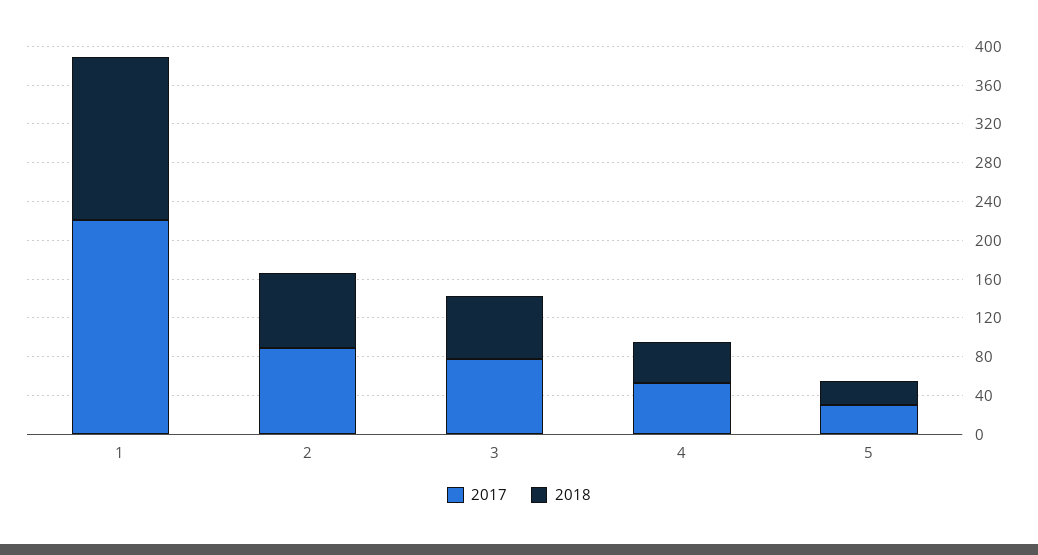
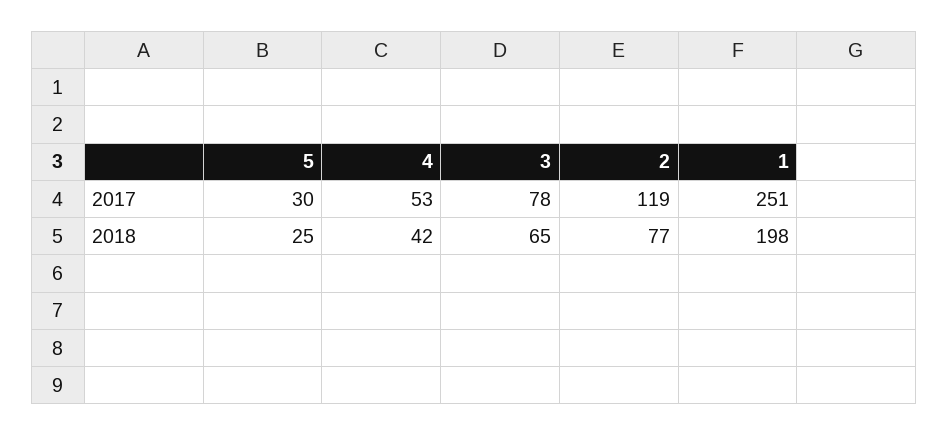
  {
    "2017": {
-     "1": 220,
+     "1": 251,
-     "2": 90,
+     "2": 119,
      "3": 78,
      "4": 53,
      "5": 30
    },
    "2018": {
-     "1": 170,
+     "1": 198,
      "2": 77,
      "3": 65,
      "4": 42,
      "5": 25
    }
  }

